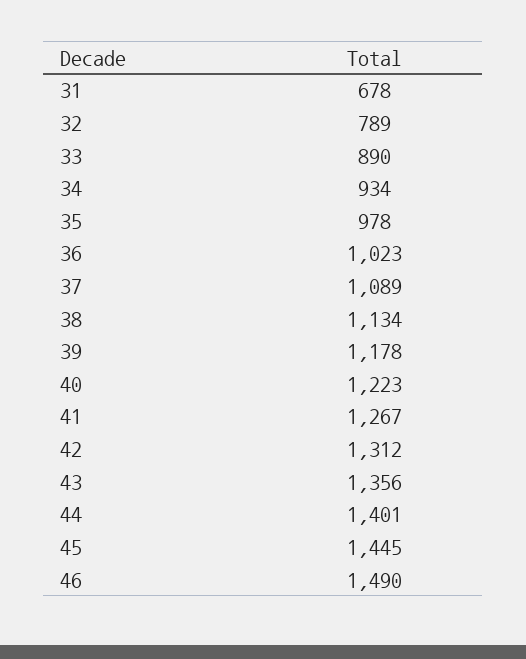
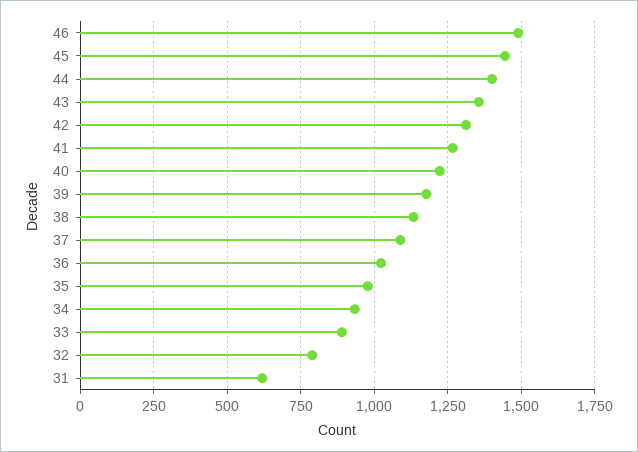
  {
-   "31": 678,
+   "31": 625,
    "32": 789,
    "33": 890,
    "34": 934,
    "35": 978,
    "36": 1023,
    "37": 1089,
    "38": 1134,
    "39": 1178,
    "40": 1223,
    "41": 1267,
    "42": 1312,
    "43": 1356,
    "44": 1401,
    "45": 1445,
    "46": 1490
  }

